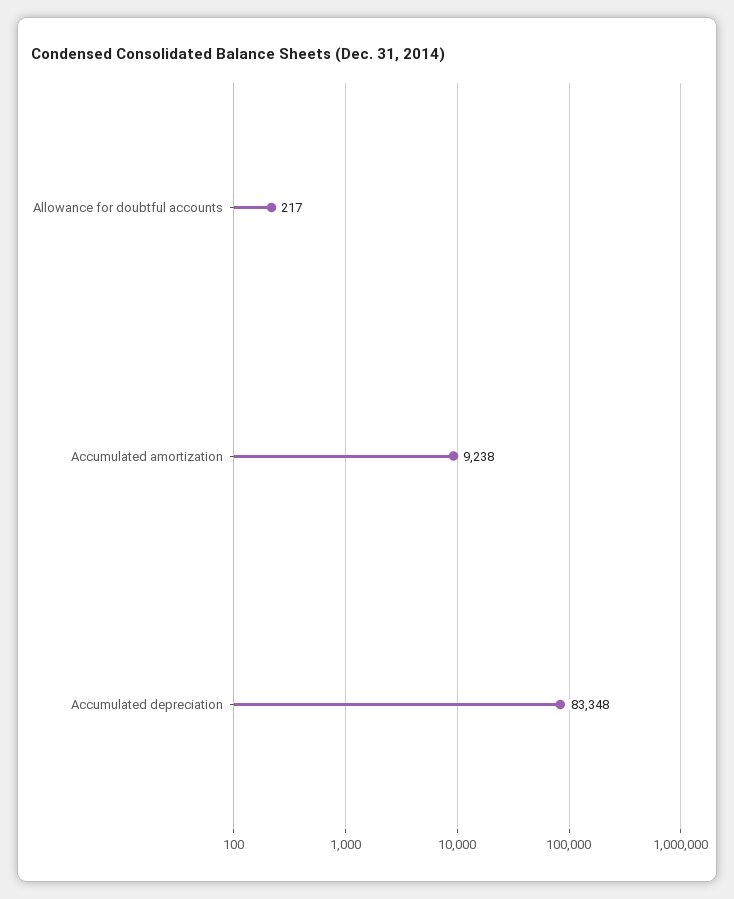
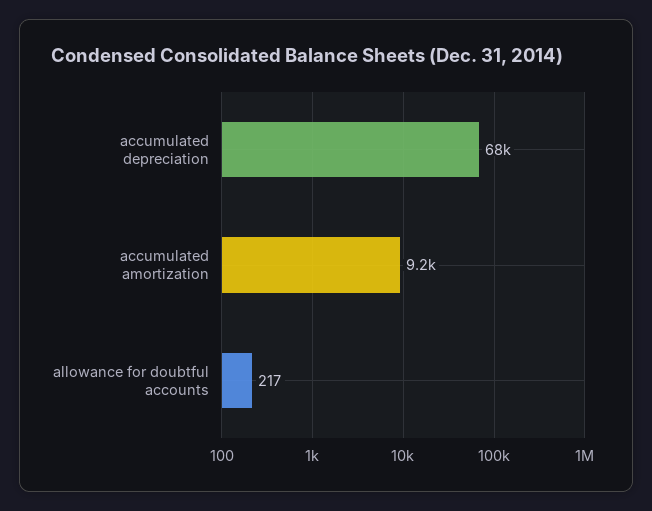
  {
    "Allowance for doubtful accounts": 217,
    "Accumulated amortization": 9238,
-   "Accumulated depreciation": 83348
+   "Accumulated depreciation": 68000
  }

